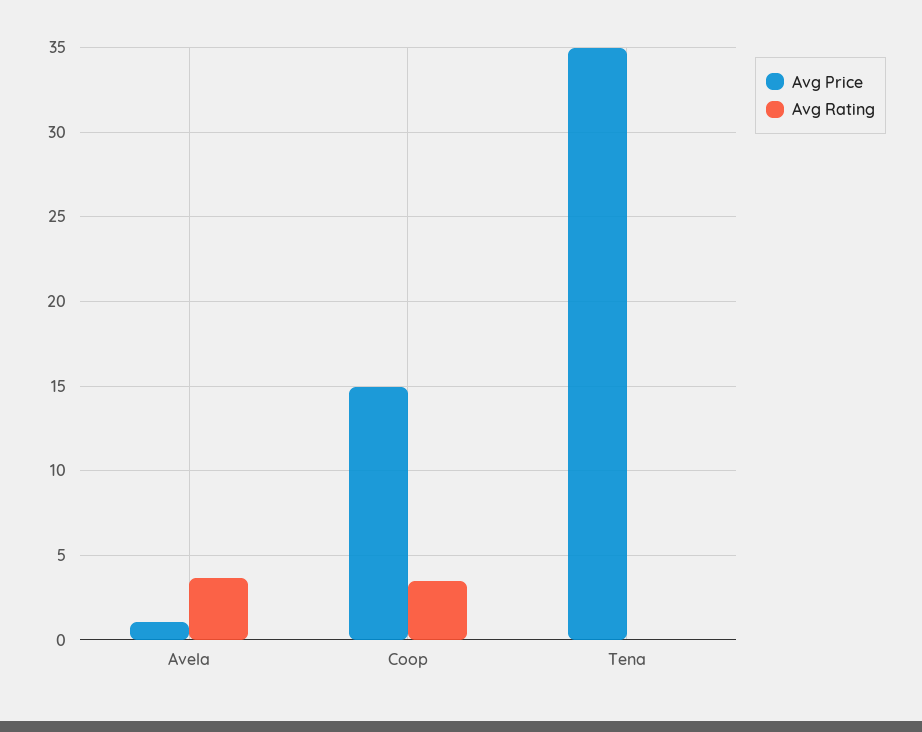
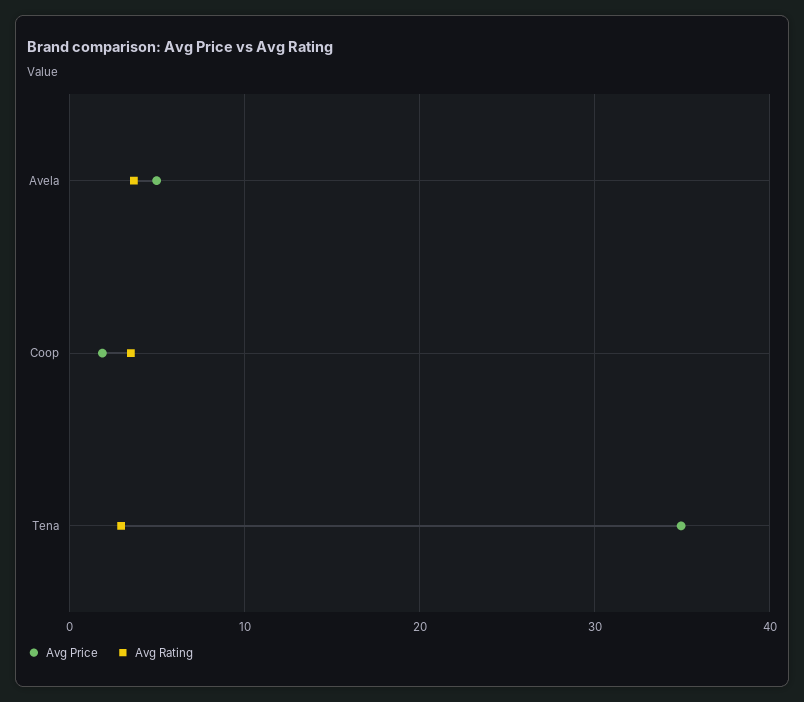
  {
    "Avg Price": {
-     "Avela": 1,
+     "Avela": 5,
-     "Coop": 15,
+     "Coop": 2,
      "Tena": 35
    },
    "Avg Rating": {
      "Avela": 3.5,
      "Coop": 3.5,
-     "Tena": 0
+     "Tena": 3
    }
  }

